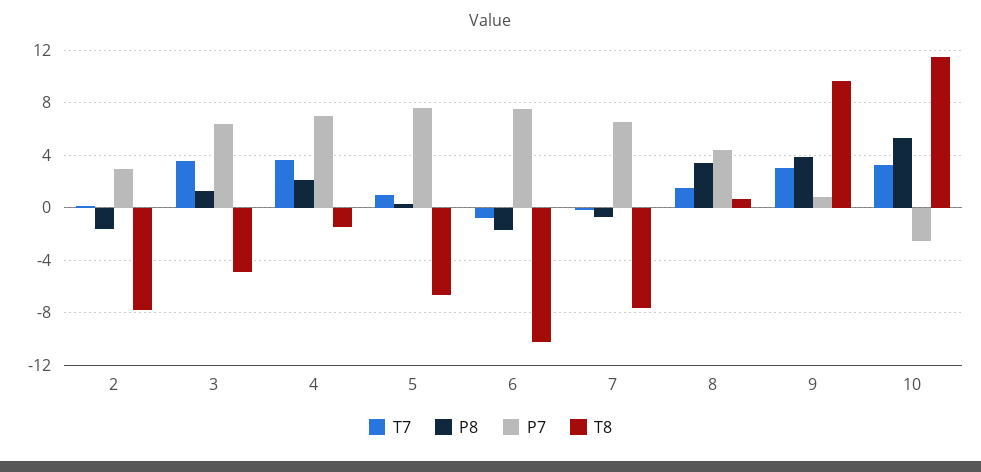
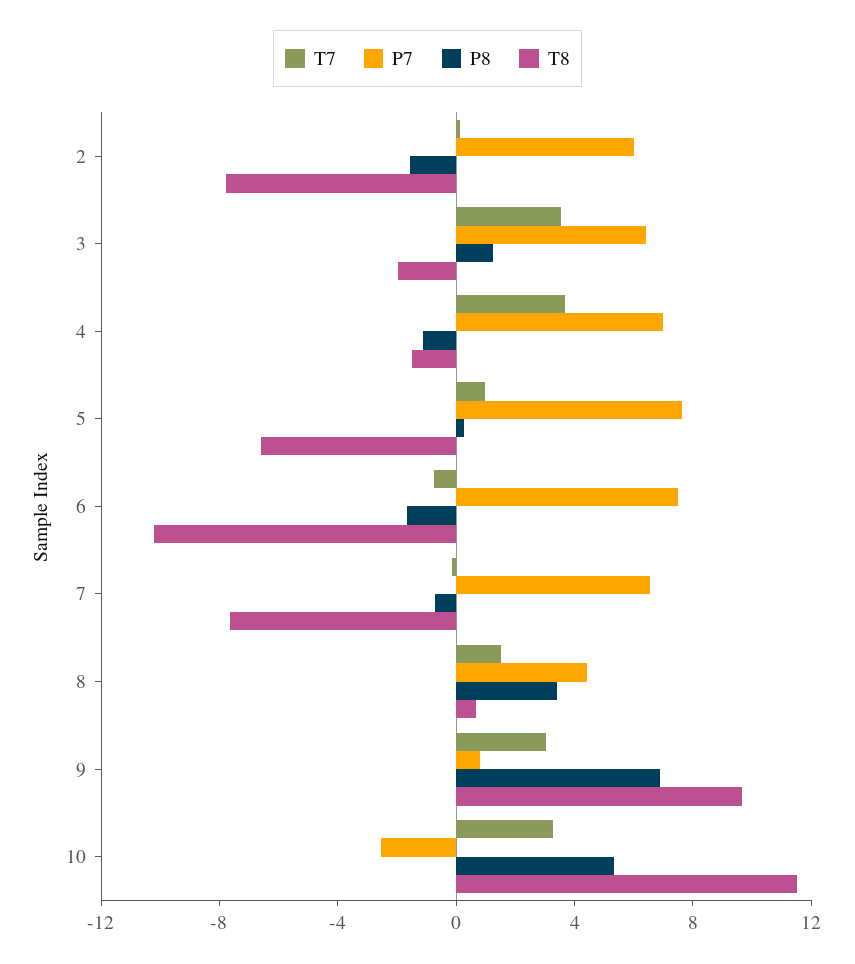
  {
    "T7": {
      "2": 0,
      "3": 3.5,
      "4": 3.5,
      "5": 1,
      "6": -1,
      "7": 0,
      "8": 1.5,
      "9": 3,
      "10": 3.5
    },
    "P8": {
      "2": -1.5,
      "3": 1.5,
-     "4": 2,
+     "4": -1,
      "5": 0.5,
      "6": -1.5,
      "7": -0.5,
      "8": 3.5,
-     "9": 4,
+     "9": 7,
      "10": 5.5
    },
    "P7": {
-     "2": 3,
+     "2": 6,
      "3": 6.5,
      "4": 7,
      "5": 7.5,
      "6": 7.5,
      "7": 6.5,
      "8": 4.5,
      "9": 1,
      "10": -2.5
    },
    "T8": {
      "2": -8,
-     "3": -5,
+     "3": -2,
      "4": -1.5,
      "5": -6.5,
      "6": -10,
      "7": -7.5,
      "8": 0.5,
      "9": 9.5,
      "10": 11.5
    }
  }

